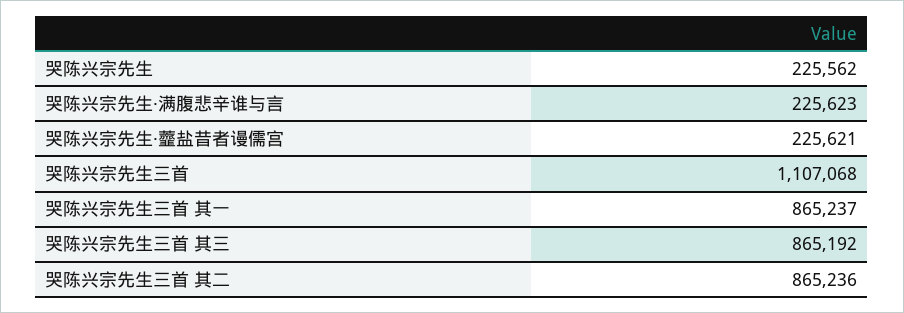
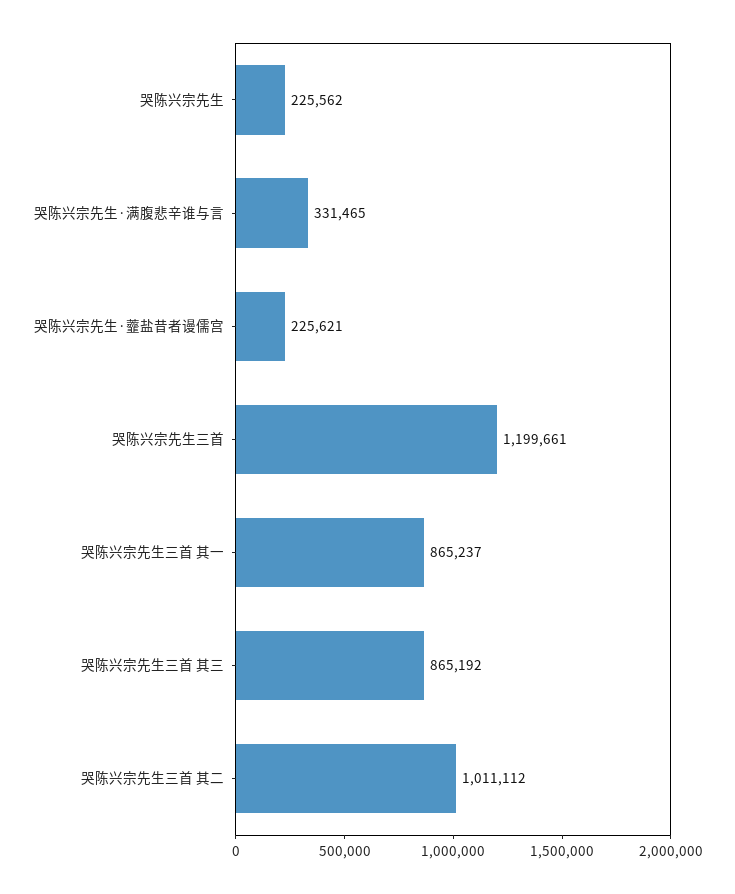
  {
    "哭陈兴宗先生": 225562,
-   "哭陈兴宗先生·满腹悲辛谁与言": 225623,
+   "哭陈兴宗先生·满腹悲辛谁与言": 331465,
    "哭陈兴宗先生·虀盐昔者谩儒宫": 225621,
-   "哭陈兴宗先生三首": 1107068,
+   "哭陈兴宗先生三首": 1199661,
    "哭陈兴宗先生三首 其一": 865237,
    "哭陈兴宗先生三首 其三": 865192,
-   "哭陈兴宗先生三首 其二": 865236
+   "哭陈兴宗先生三首 其二": 1011112
  }

